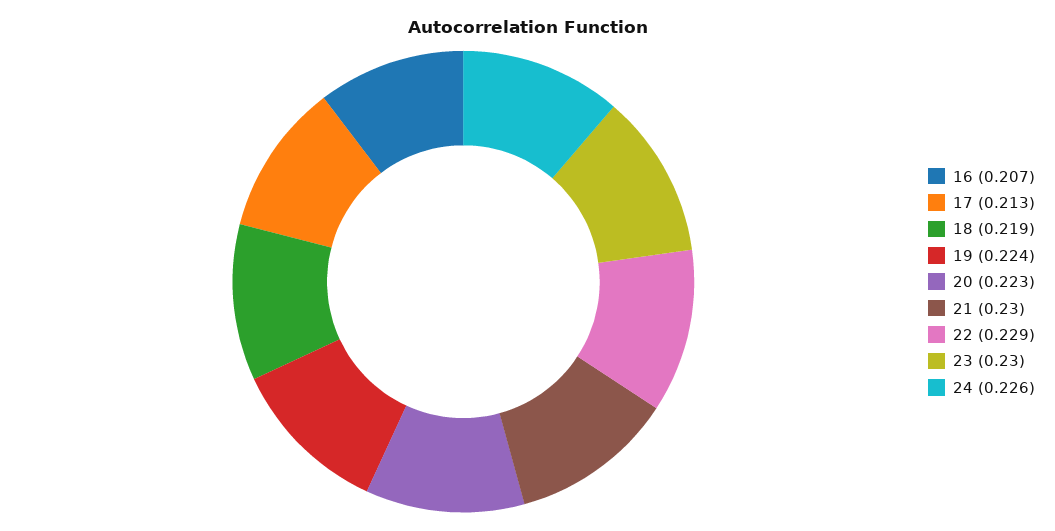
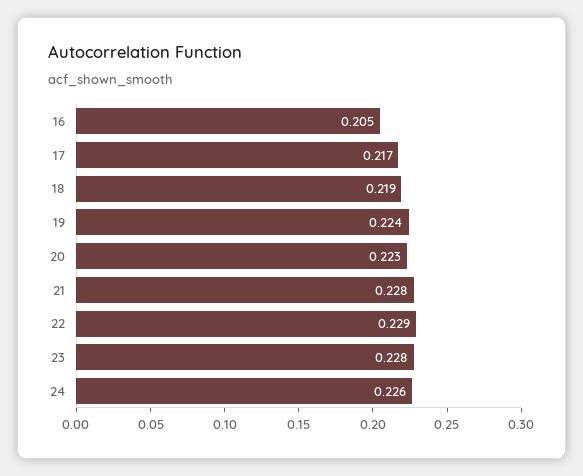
  {
-   "16": 0.207,
+   "16": 0.205,
-   "17": 0.213,
+   "17": 0.217,
    "18": 0.219,
    "19": 0.224,
    "20": 0.223,
-   "21": 0.23,
+   "21": 0.228,
    "22": 0.229,
-   "23": 0.23,
+   "23": 0.228,
    "24": 0.226
  }

